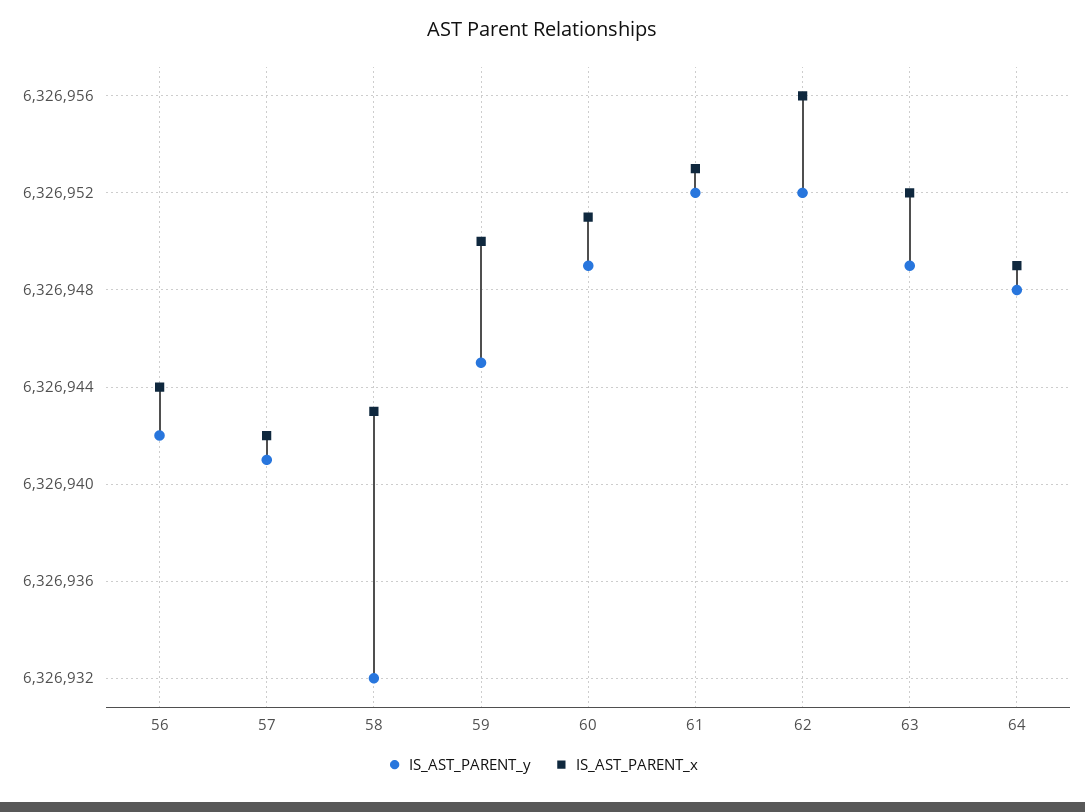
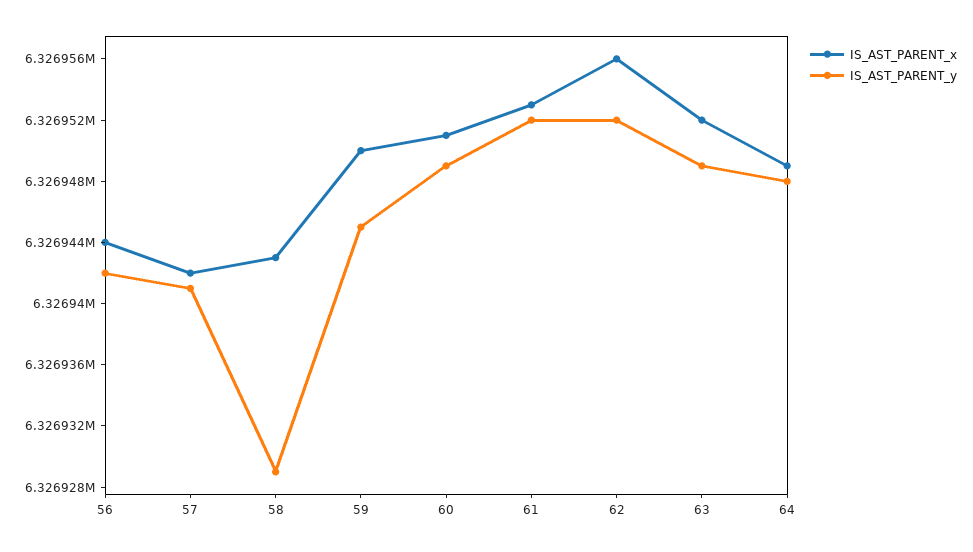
  {
    "IS_AST_PARENT_y": {
      "56": 6326942,
      "57": 6326941,
-     "58": 6326932,
+     "58": 6326929,
      "59": 6326945,
      "60": 6326949,
      "61": 6326952,
      "62": 6326952,
      "63": 6326949,
      "64": 6326948
    },
    "IS_AST_PARENT_x": {
      "56": 6326944,
      "57": 6326942,
      "58": 6326943,
      "59": 6326950,
      "60": 6326951,
      "61": 6326953,
      "62": 6326956,
      "63": 6326952,
      "64": 6326949
    }
  }

